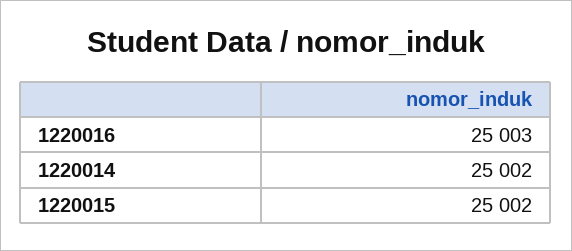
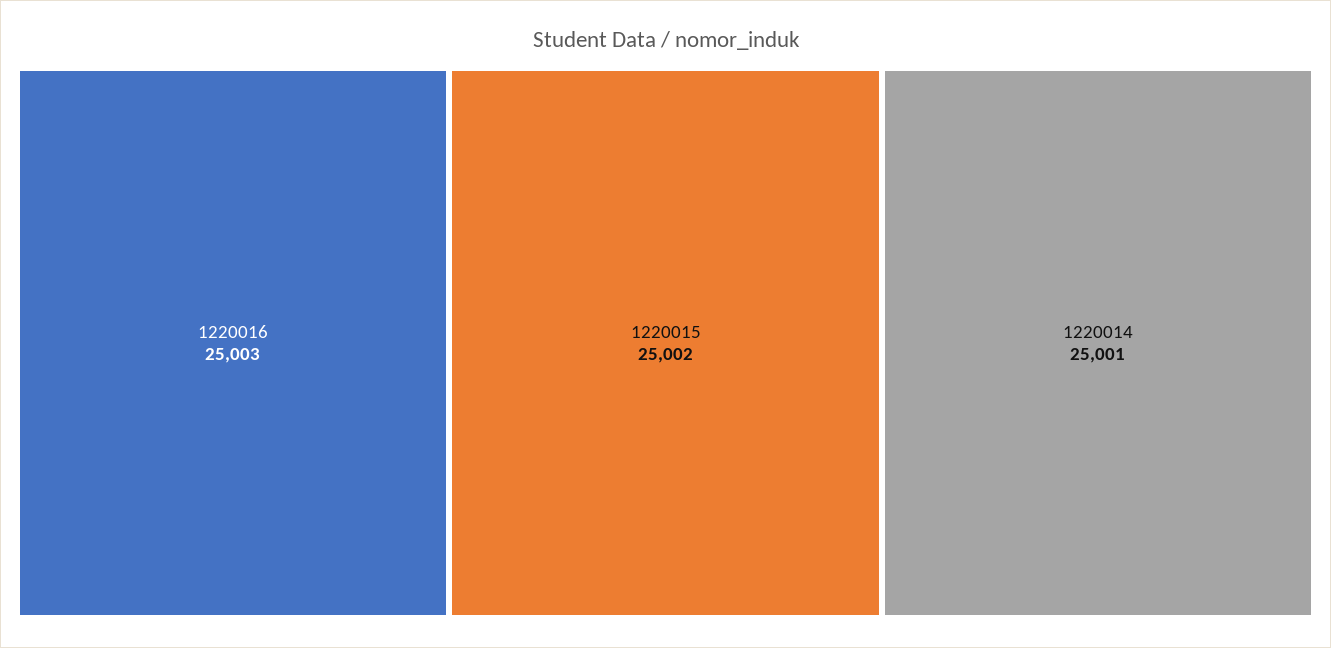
  {
    "1220016": 25003,
-   "1220014": 25002,
+   "1220014": 25001,
    "1220015": 25002
  }

